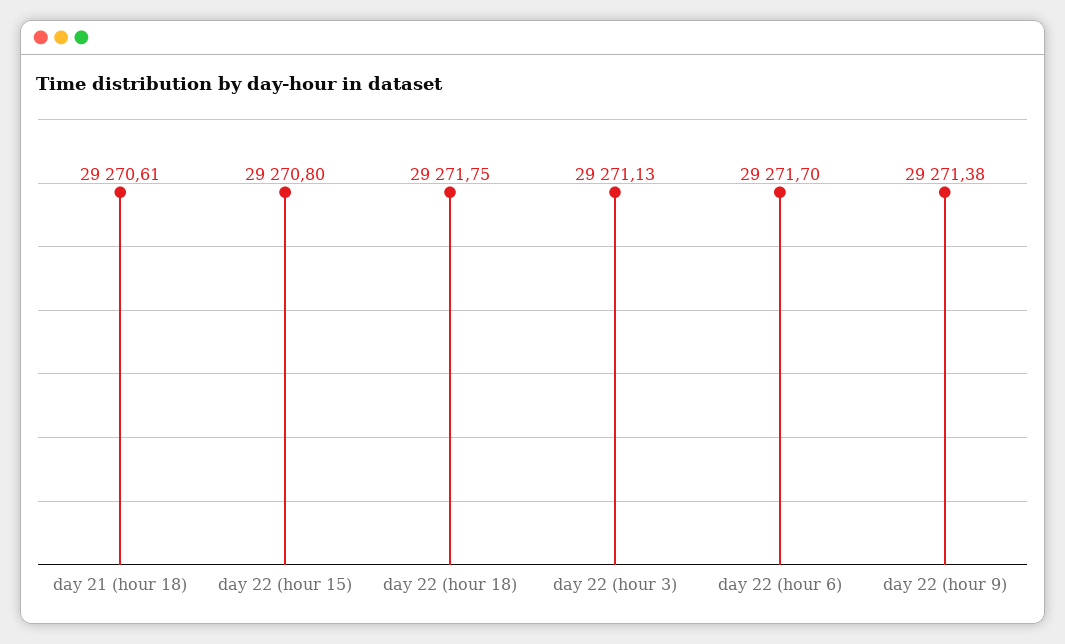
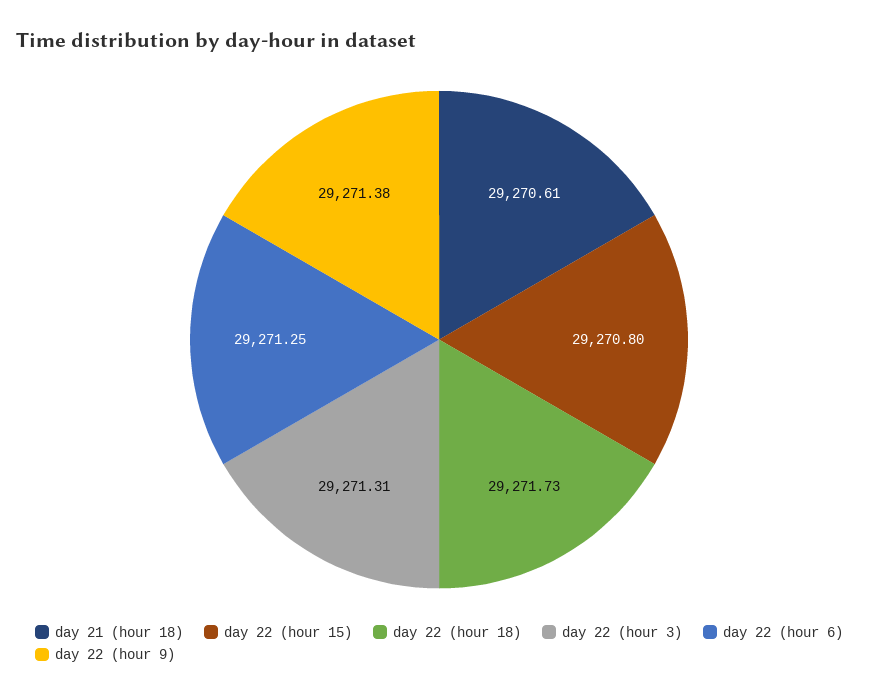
  {
    "day 21 (hour 18)": 29270.61,
    "day 22 (hour 15)": 29270.8,
-   "day 22 (hour 18)": 29271.75,
+   "day 22 (hour 18)": 29271.73,
-   "day 22 (hour 3)": 29271.13,
+   "day 22 (hour 3)": 29271.31,
-   "day 22 (hour 6)": 29271.7,
+   "day 22 (hour 6)": 29271.25,
    "day 22 (hour 9)": 29271.38
  }

